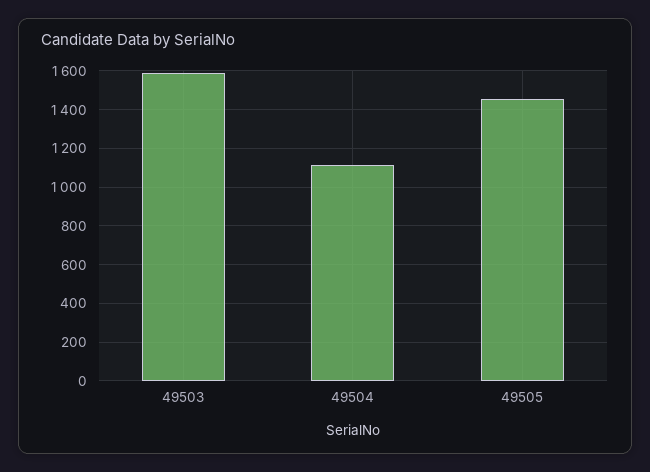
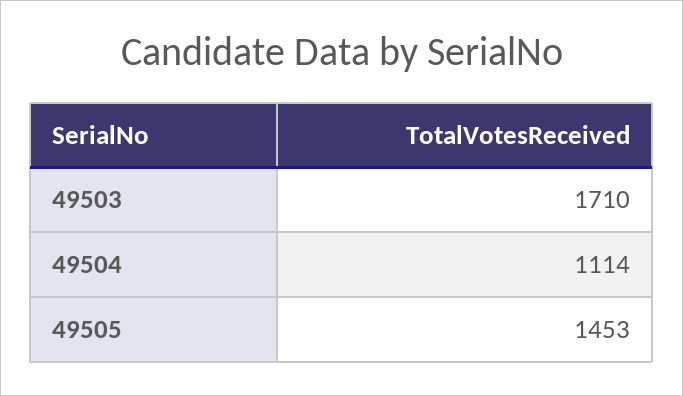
  {
-   "49503": 1600,
+   "49503": 1710,
    "49504": 1114,
    "49505": 1453
  }

